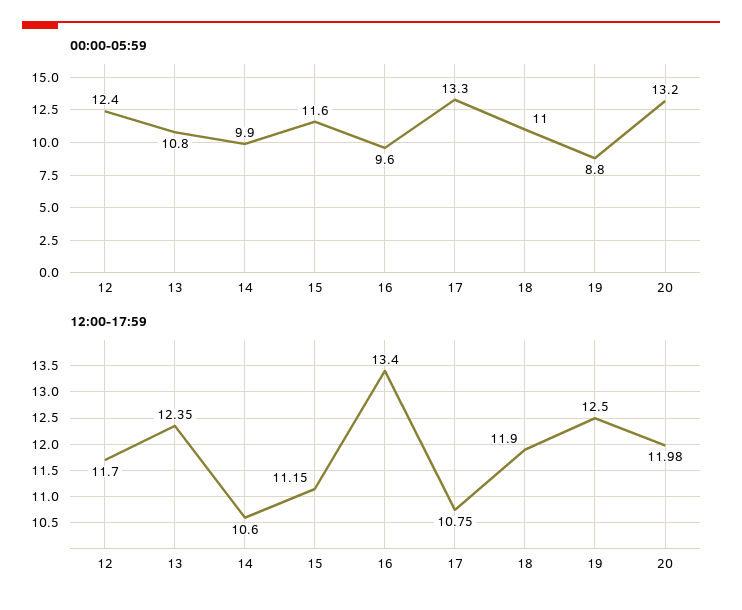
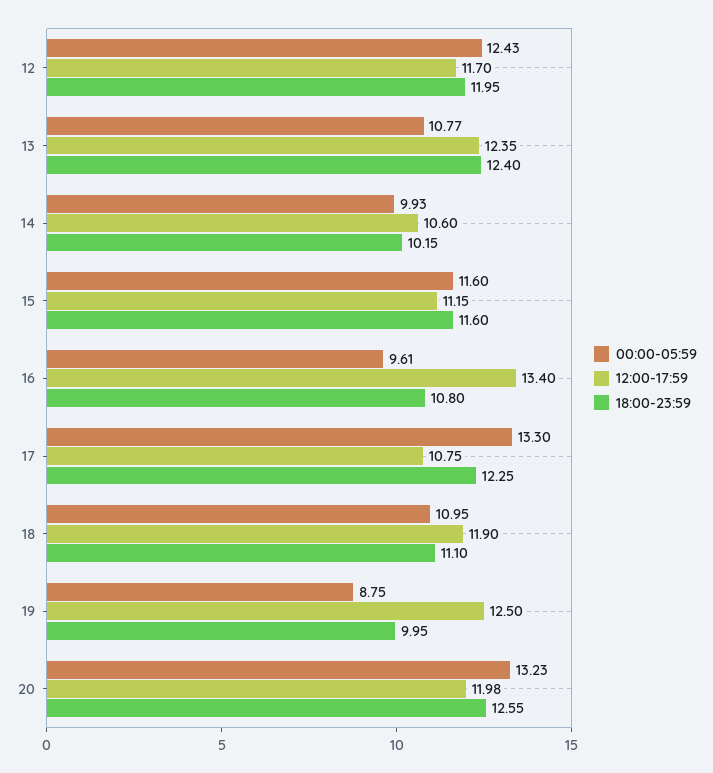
  {
    "00:00-05:59": {
      "12": 12.43,
      "13": 10.77,
      "14": 9.93,
      "15": 11.6,
      "16": 9.61,
      "17": 13.3,
      "18": 10.95,
      "19": 8.75,
      "20": 13.23
    },
    "12:00-17:59": {
      "12": 11.7,
      "13": 12.35,
      "14": 10.6,
      "15": 11.15,
      "16": 13.4,
      "17": 10.75,
      "18": 11.9,
      "19": 12.5,
      "20": 11.98
-   }
+   },
+   "18:00-23:59": {
+     "12": 11.95,
+     "13": 12.4,
+     "14": 10.15,
+     "15": 11.6,
+     "16": 10.8,
+     "17": 12.25,
+     "18": 11.1,
+     "19": 9.95,
+     "20": 12.55
+   }
  }

